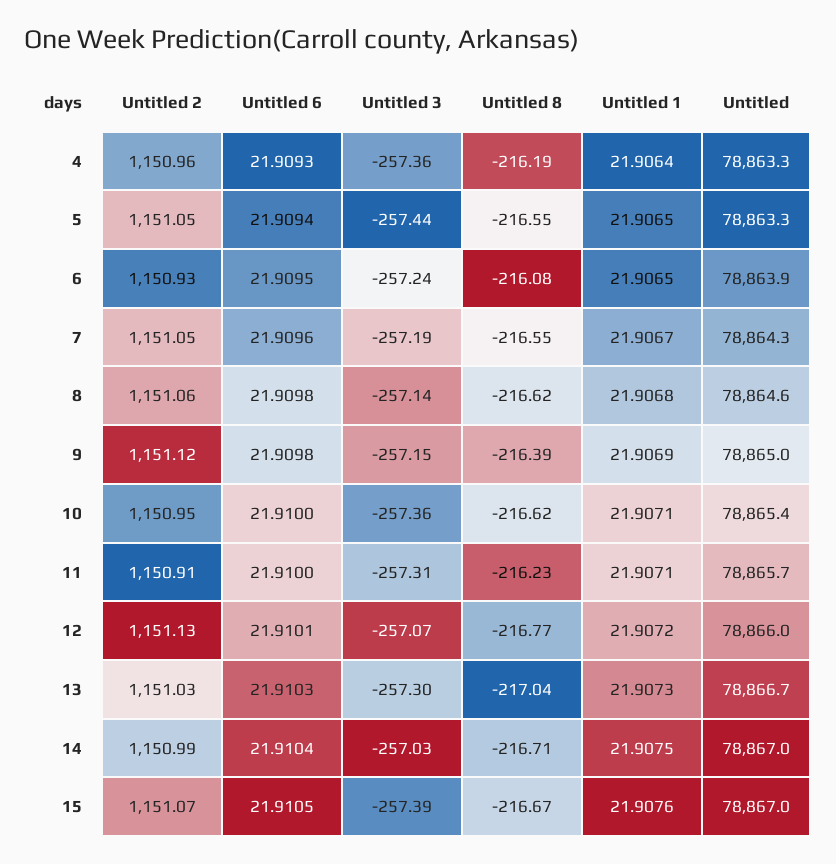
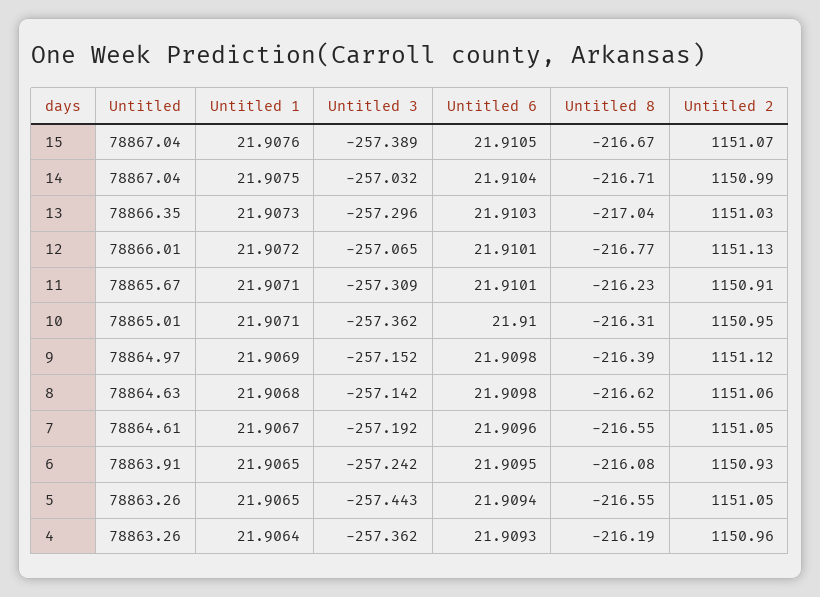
  {
    "Untitled 2": {
      "4": 1150.96,
      "5": 1151.05,
      "6": 1150.93,
      "7": 1151.05,
      "8": 1151.06,
      "9": 1151.12,
      "10": 1150.95,
      "11": 1150.91,
      "12": 1151.13,
      "13": 1151.03,
      "14": 1150.99,
      "15": 1151.07
    },
    "Untitled 6": {
      "4": 21.9093,
      "5": 21.9094,
      "6": 21.9095,
      "7": 21.9096,
      "8": 21.9098,
      "9": 21.9098,
      "10": 21.91,
-     "11": 21.91,
+     "11": 21.9101,
      "12": 21.9101,
      "13": 21.9103,
      "14": 21.9104,
      "15": 21.9105
    },
    "Untitled 3": {
      "4": -257.362,
      "5": -257.443,
      "6": -257.242,
      "7": -257.192,
      "8": -257.142,
      "9": -257.152,
      "10": -257.362,
      "11": -257.309,
      "12": -257.065,
      "13": -257.296,
      "14": -257.032,
      "15": -257.389
    },
    "Untitled 8": {
      "4": -216.19,
      "5": -216.55,
      "6": -216.08,
      "7": -216.55,
      "8": -216.62,
      "9": -216.39,
-     "10": -216.62,
+     "10": -216.31,
      "11": -216.23,
      "12": -216.77,
      "13": -217.04,
      "14": -216.71,
      "15": -216.67
    },
    "Untitled 1": {
      "4": 21.9064,
      "5": 21.9065,
      "6": 21.9065,
      "7": 21.9067,
      "8": 21.9068,
      "9": 21.9069,
      "10": 21.9071,
      "11": 21.9071,
      "12": 21.9072,
      "13": 21.9073,
      "14": 21.9075,
      "15": 21.9076
    },
    "Untitled": {
      "4": 78863.26,
      "5": 78863.26,
      "6": 78863.91,
-     "7": 78864.3,
+     "7": 78864.61,
      "8": 78864.63,
      "9": 78864.97,
-     "10": 78865.4,
+     "10": 78865.01,
      "11": 78865.67,
      "12": 78866.01,
-     "13": 78866.7,
+     "13": 78866.35,
      "14": 78867.04,
      "15": 78867.04
    }
  }

